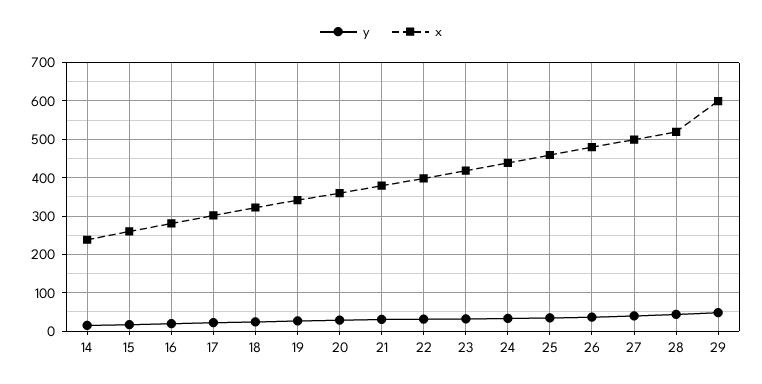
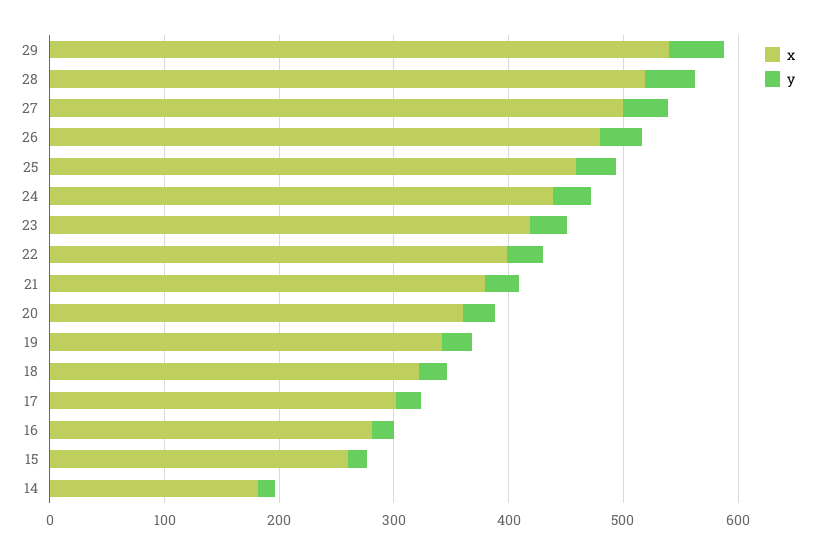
  {
    "y": {
      "14": 20,
      "15": 20,
      "16": 20,
      "17": 20,
      "18": 20,
      "19": 20,
      "20": 20,
      "21": 40,
      "22": 40,
      "23": 40,
      "24": 40,
      "25": 40,
      "26": 40,
      "27": 40,
      "28": 40,
      "29": 40
    },
    "x": {
-     "14": 240,
+     "14": 180,
      "15": 260,
      "16": 280,
      "17": 300,
      "18": 320,
      "19": 340,
      "20": 360,
      "21": 380,
      "22": 400,
      "23": 420,
      "24": 440,
      "25": 460,
      "26": 480,
      "27": 500,
      "28": 520,
-     "29": 600
+     "29": 540
    }
  }

